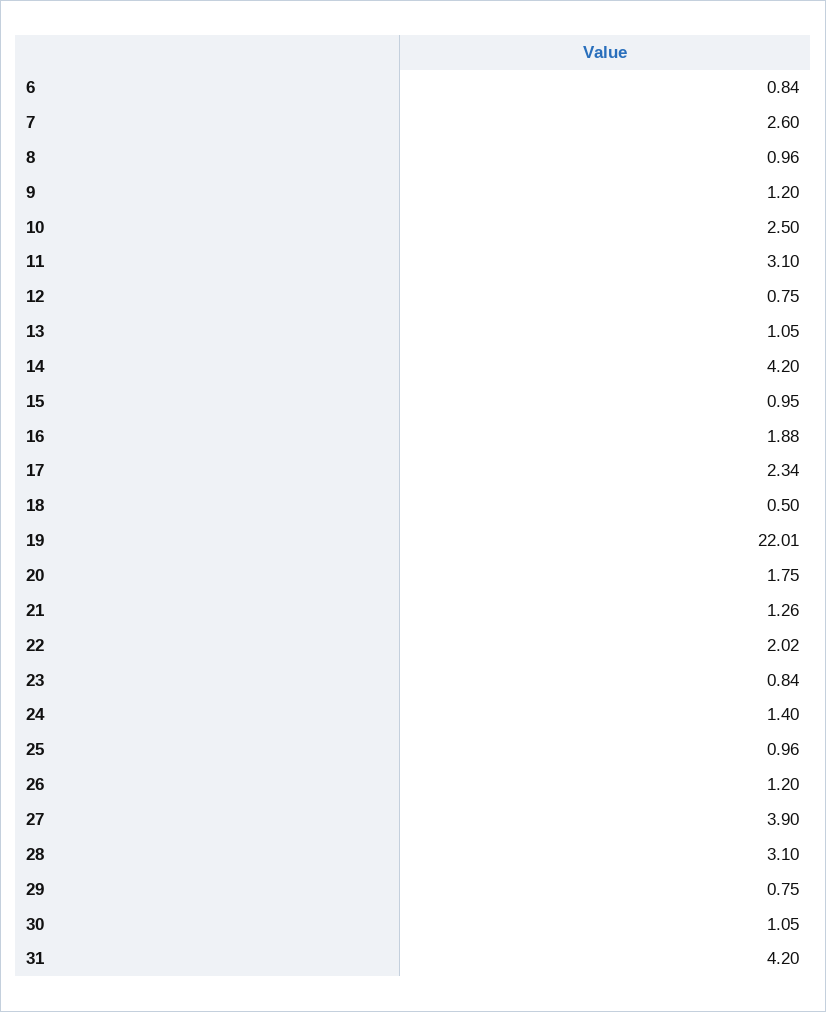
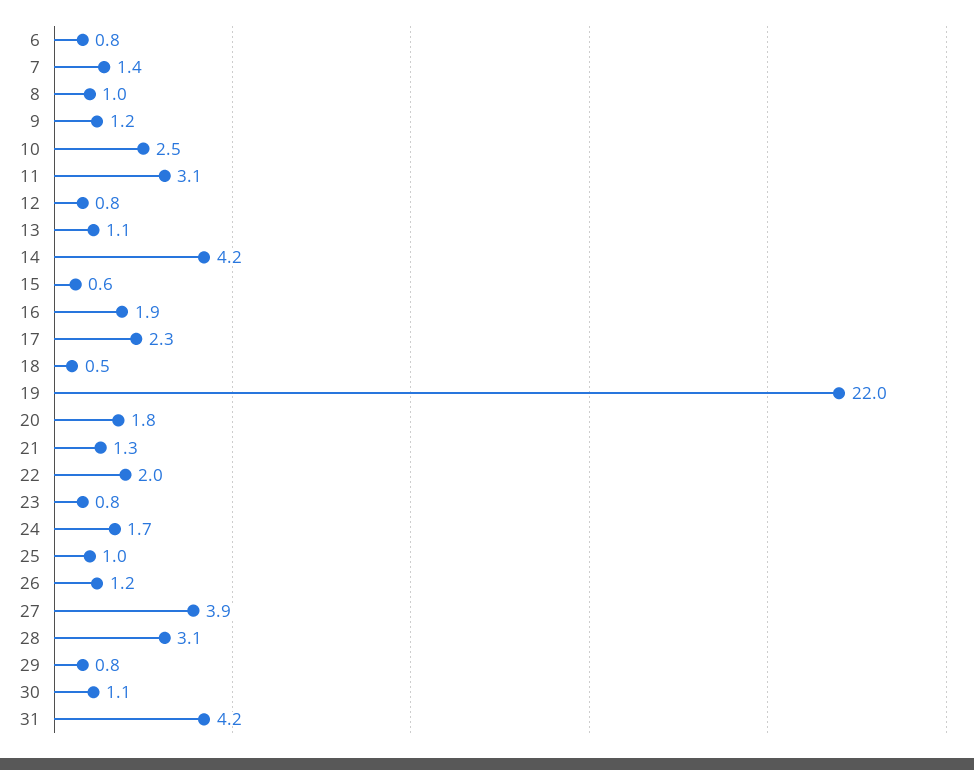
  {
    "6": 0.84,
-   "7": 2.6,
+   "7": 1.4,
    "8": 0.96,
    "9": 1.2,
    "10": 2.5,
    "11": 3.1,
    "12": 0.75,
    "13": 1.05,
    "14": 4.2,
-   "15": 0.95,
+   "15": 0.6,
    "16": 1.88,
    "17": 2.34,
    "18": 0.5,
    "19": 22.01,
    "20": 1.75,
    "21": 1.26,
    "22": 2.02,
    "23": 0.84,
-   "24": 1.4,
+   "24": 1.7,
    "25": 0.96,
    "26": 1.2,
    "27": 3.9,
    "28": 3.1,
    "29": 0.75,
    "30": 1.05,
    "31": 4.2
  }

